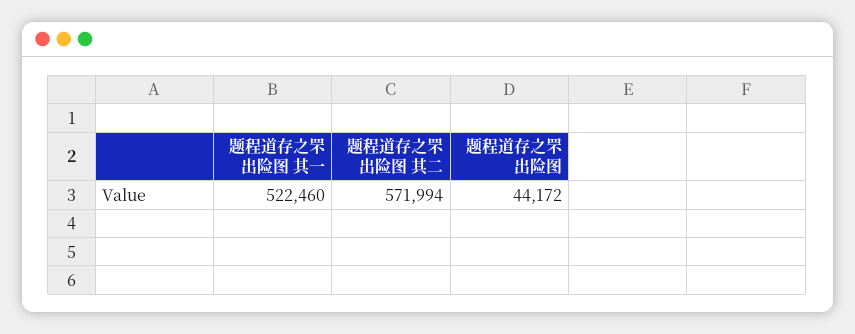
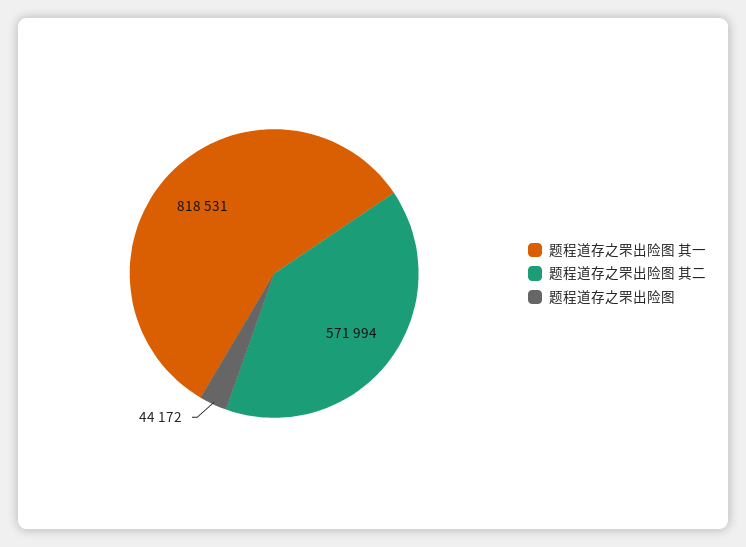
  {
-   "题程道存之罘出险图 其一": 522460,
+   "题程道存之罘出险图 其一": 818531,
    "题程道存之罘出险图 其二": 571994,
    "题程道存之罘出险图": 44172
  }

